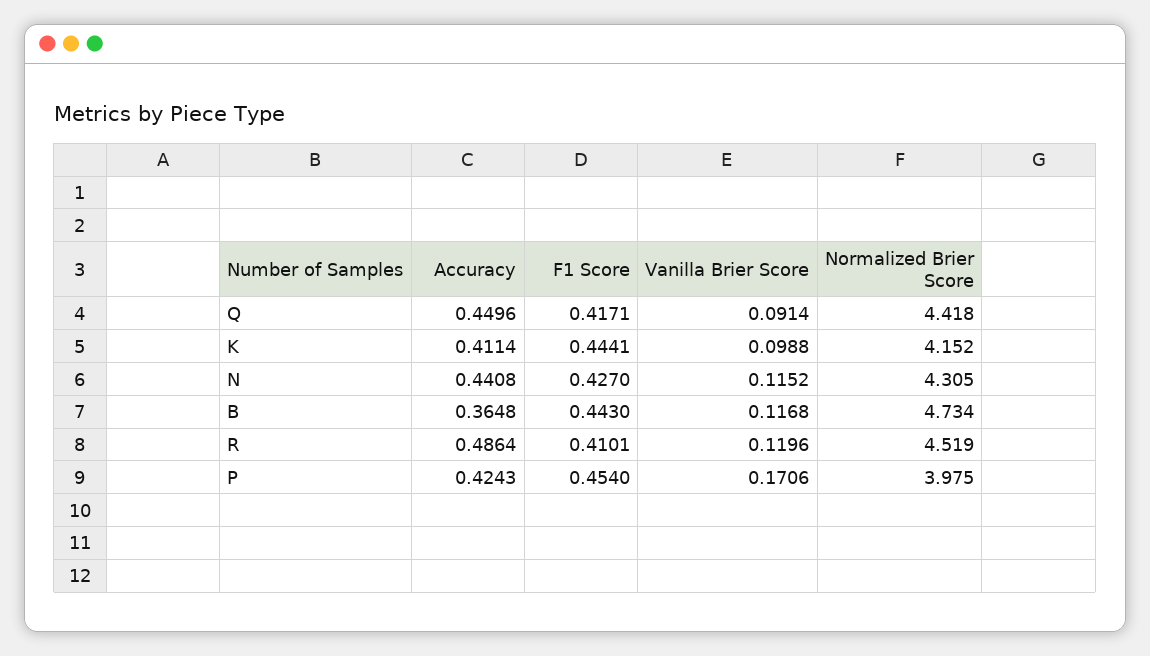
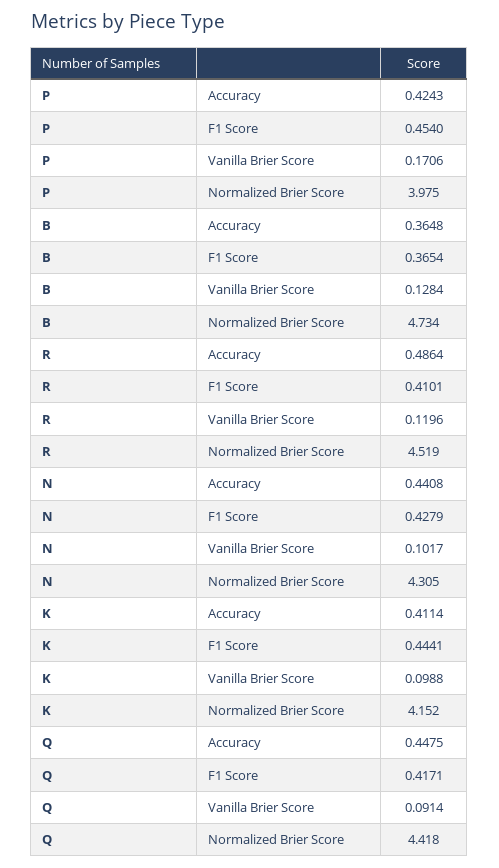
  {
    "Accuracy": {
-     "Q": 0.4496,
+     "Q": 0.4475,
      "K": 0.4114,
      "N": 0.4408,
      "B": 0.3648,
      "R": 0.4864,
      "P": 0.4243
    },
    "F1 Score": {
      "Q": 0.4171,
      "K": 0.4441,
-     "N": 0.427,
+     "N": 0.4279,
-     "B": 0.443,
+     "B": 0.3654,
      "R": 0.4101,
      "P": 0.454
    },
    "Vanilla Brier Score": {
      "Q": 0.0914,
      "K": 0.0988,
-     "N": 0.1152,
+     "N": 0.1017,
-     "B": 0.1168,
+     "B": 0.1284,
      "R": 0.1196,
      "P": 0.1706
    },
    "Normalized Brier Score": {
      "Q": 4.418,
      "K": 4.152,
      "N": 4.305,
      "B": 4.734,
      "R": 4.519,
      "P": 3.975
    }
  }

